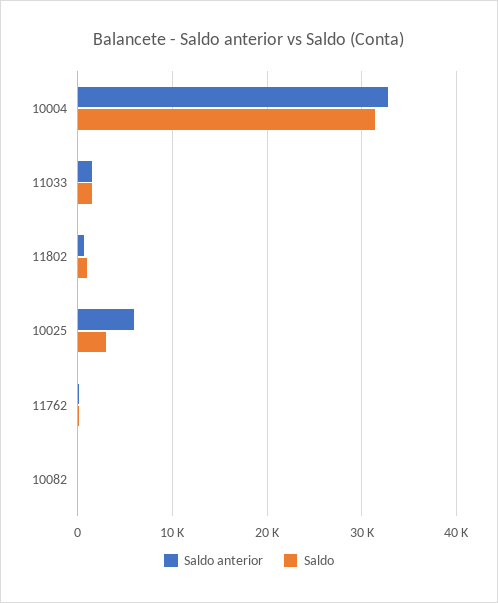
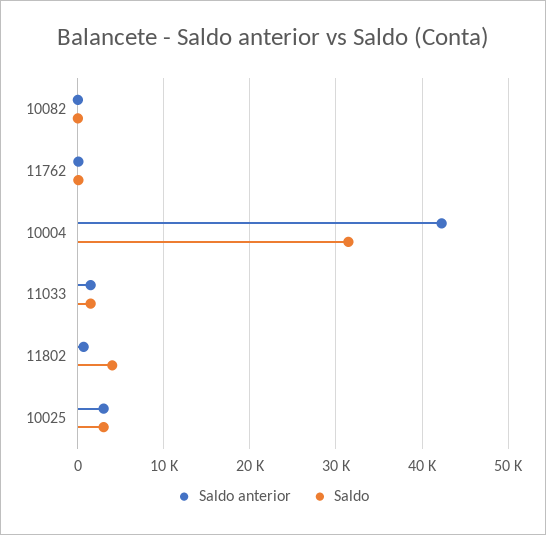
  {
    "Saldo anterior": {
-     "10004": 33000,
+     "10004": 42000,
      "11033": 2000,
      "11802": 1000,
-     "10025": 6000,
+     "10025": 3000,
      "11762": 0,
      "10082": 0
    },
    "Saldo": {
      "10004": 31000,
      "11033": 2000,
-     "11802": 1000,
+     "11802": 4000,
      "10025": 3000,
      "11762": 0,
      "10082": 0
    }
  }

